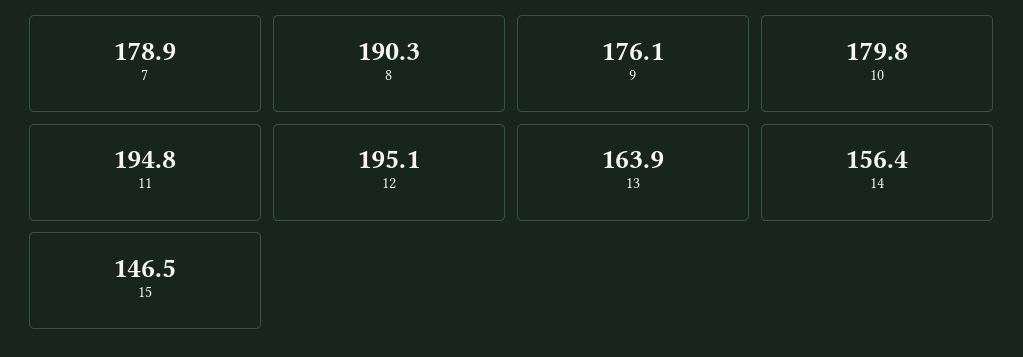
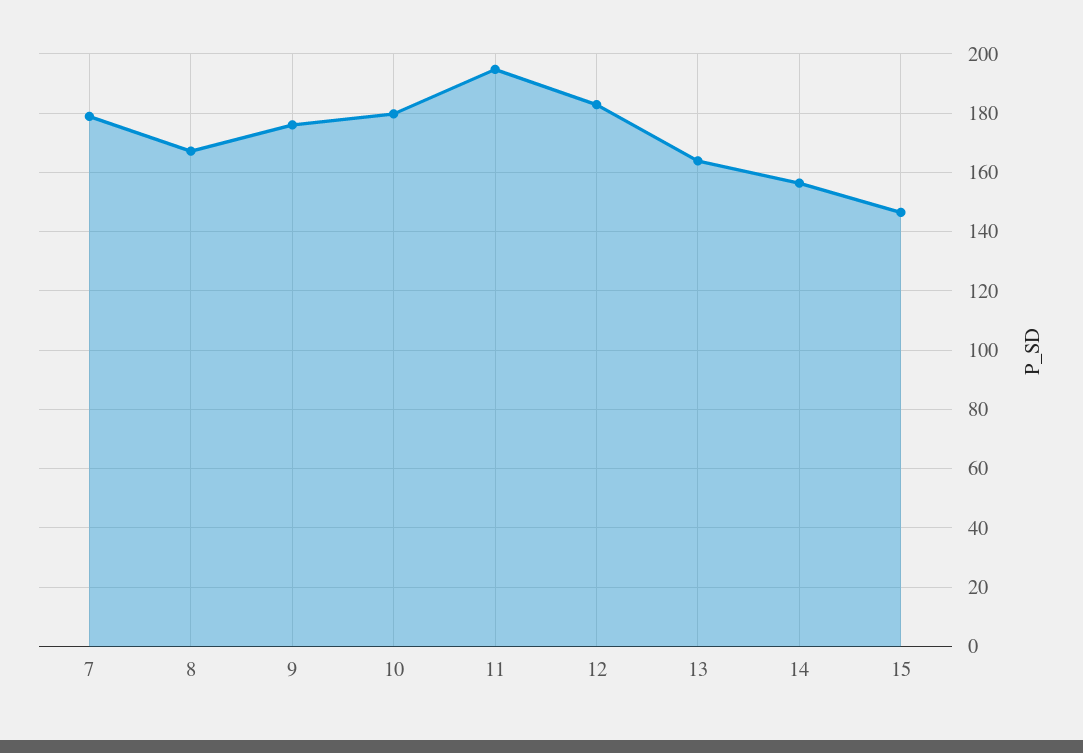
  {
    "7": 178.9,
-   "8": 190.3,
+   "8": 167.5,
    "9": 176.1,
    "10": 179.8,
    "11": 194.8,
-   "12": 195.1,
+   "12": 182.5,
    "13": 163.9,
    "14": 156.4,
    "15": 146.5
  }

